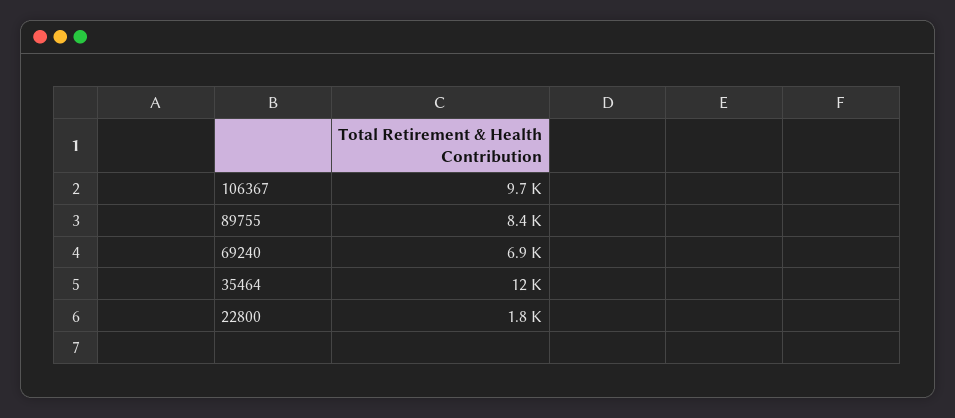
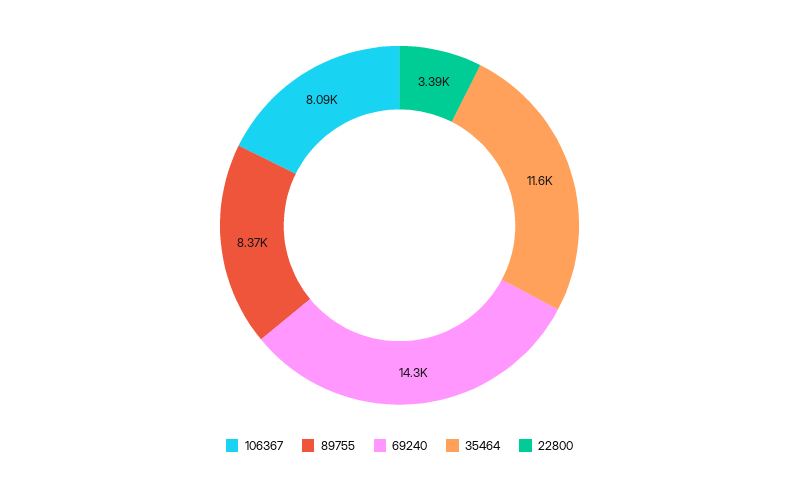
  {
-   "106367": 9700,
+   "106367": 8090,
    "89755": 8370,
-   "69240": 6900,
+   "69240": 14300,
    "35464": 11600,
-   "22800": 1800
+   "22800": 3390
  }

